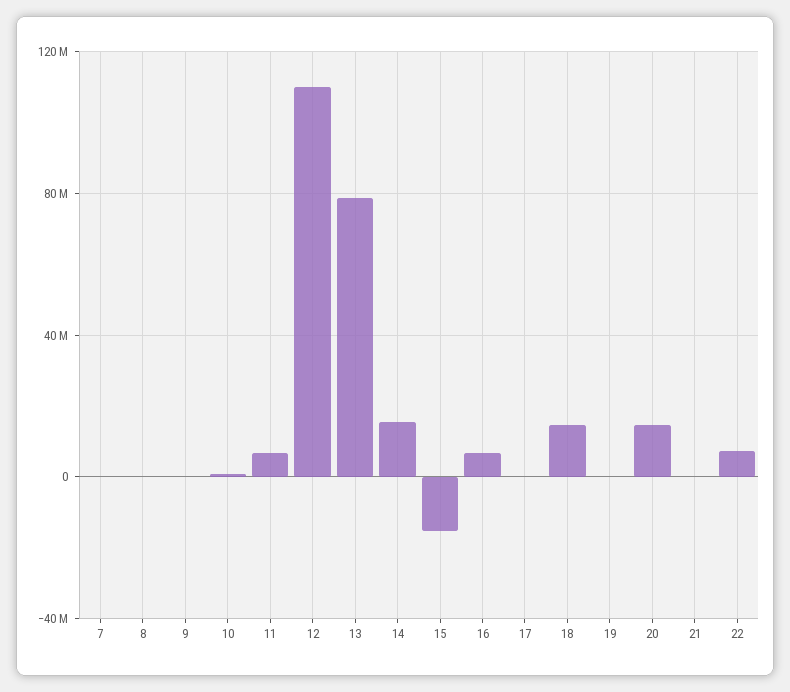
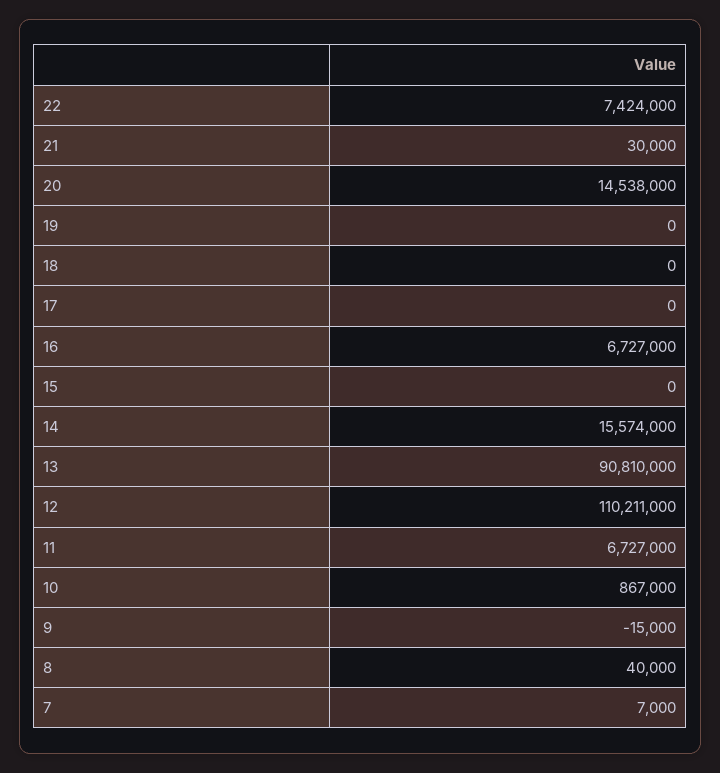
  {
    "7": 7000,
    "8": 40000,
    "9": -15000,
    "10": 867000,
    "11": 6727000,
    "12": 110211000,
-   "13": 80000000,
+   "13": 90810000,
    "14": 15574000,
-   "15": -15000000,
+   "15": 0,
    "16": 6727000,
    "17": 0,
-   "18": 15000000,
+   "18": 0,
    "19": 0,
    "20": 14538000,
    "21": 30000,
    "22": 7424000
  }

